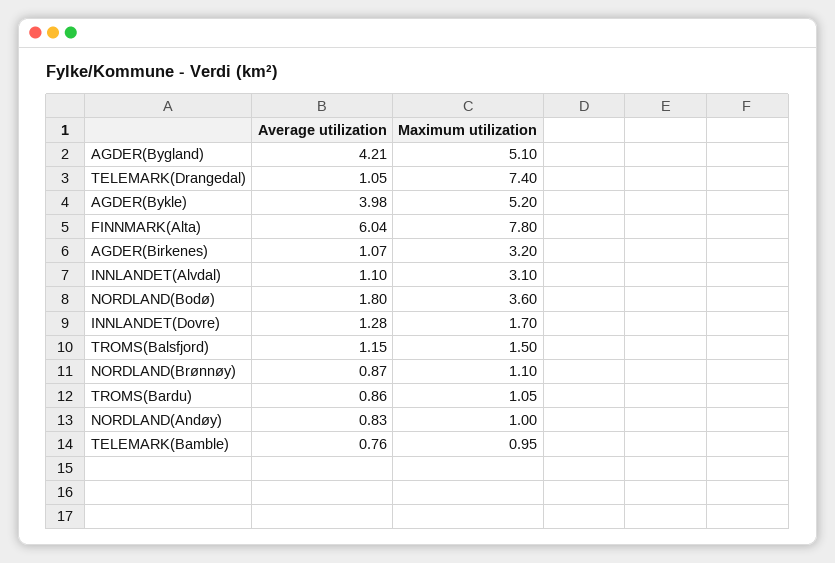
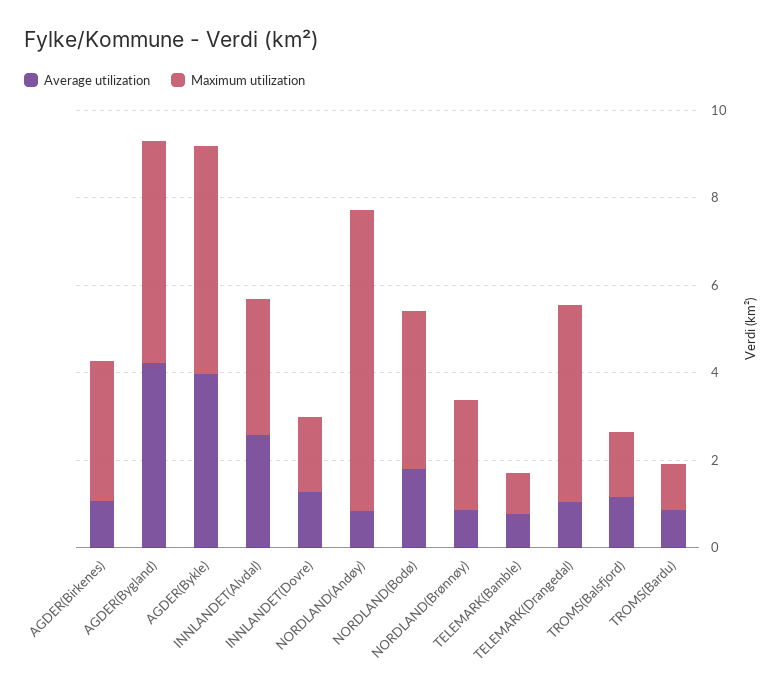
  {
    "Average utilization": {
      "AGDER(Bygland)": 4.21,
      "TELEMARK(Drangedal)": 1.05,
      "AGDER(Bykle)": 3.98,
-     "FINNMARK(Alta)": 6.04,
      "AGDER(Birkenes)": 1.07,
-     "INNLANDET(Alvdal)": 1.1,
+     "INNLANDET(Alvdal)": 2.5,
      "NORDLAND(Bodø)": 1.8,
      "INNLANDET(Dovre)": 1.28,
      "TROMS(Balsfjord)": 1.15,
      "NORDLAND(Brønnøy)": 0.87,
      "TROMS(Bardu)": 0.86,
      "NORDLAND(Andøy)": 0.83,
      "TELEMARK(Bamble)": 0.76
    },
    "Maximum utilization": {
      "AGDER(Bygland)": 5.1,
-     "TELEMARK(Drangedal)": 7.4,
+     "TELEMARK(Drangedal)": 4.5,
      "AGDER(Bykle)": 5.2,
-     "FINNMARK(Alta)": 7.8,
      "AGDER(Birkenes)": 3.2,
      "INNLANDET(Alvdal)": 3.1,
      "NORDLAND(Bodø)": 3.6,
      "INNLANDET(Dovre)": 1.7,
      "TROMS(Balsfjord)": 1.5,
-     "NORDLAND(Brønnøy)": 1.1,
+     "NORDLAND(Brønnøy)": 2.5,
      "TROMS(Bardu)": 1.05,
-     "NORDLAND(Andøy)": 1,
+     "NORDLAND(Andøy)": 7,
      "TELEMARK(Bamble)": 0.95
    }
  }

